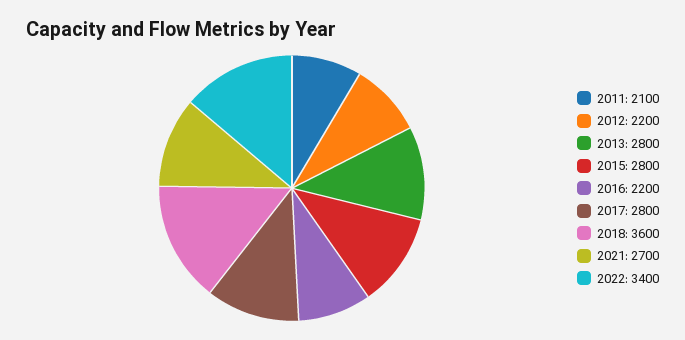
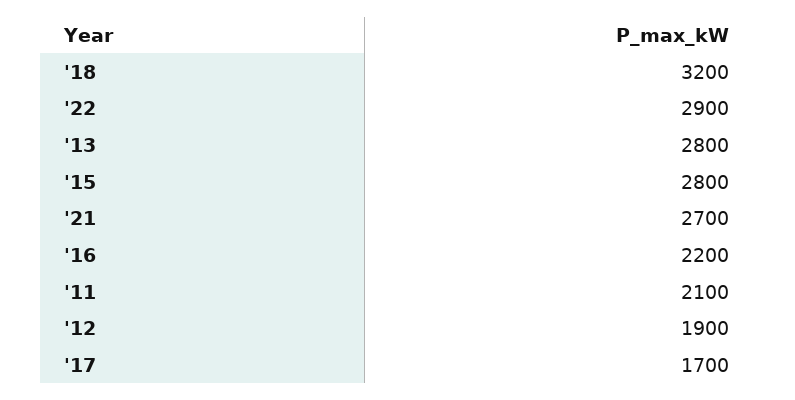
  {
    "2011": 2100,
-   "2012": 2200,
+   "2012": 1900,
    "2013": 2800,
    "2015": 2800,
    "2016": 2200,
-   "2017": 2800,
+   "2017": 1700,
-   "2018": 3600,
+   "2018": 3200,
    "2021": 2700,
-   "2022": 3400
+   "2022": 2900
  }

